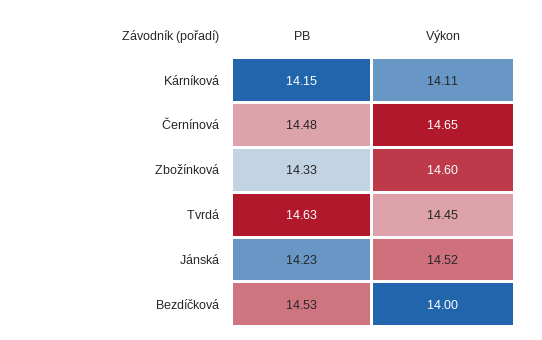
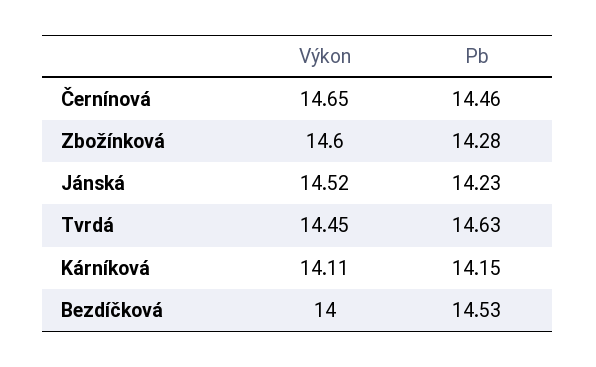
  {
    "PB": {
      "Kárníková": 14.15,
-     "Černínová": 14.48,
+     "Černínová": 14.46,
-     "Zbožínková": 14.33,
+     "Zbožínková": 14.28,
      "Tvrdá": 14.63,
      "Jánská": 14.23,
      "Bezdíčková": 14.53
    },
    "Výkon": {
      "Kárníková": 14.11,
      "Černínová": 14.65,
      "Zbožínková": 14.6,
      "Tvrdá": 14.45,
      "Jánská": 14.52,
      "Bezdíčková": 14
    }
  }

